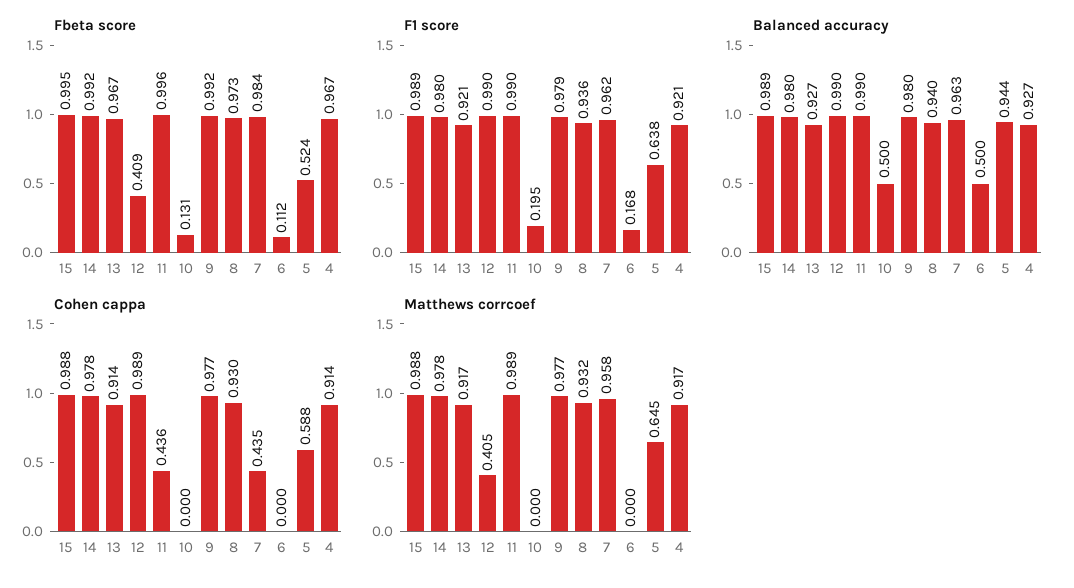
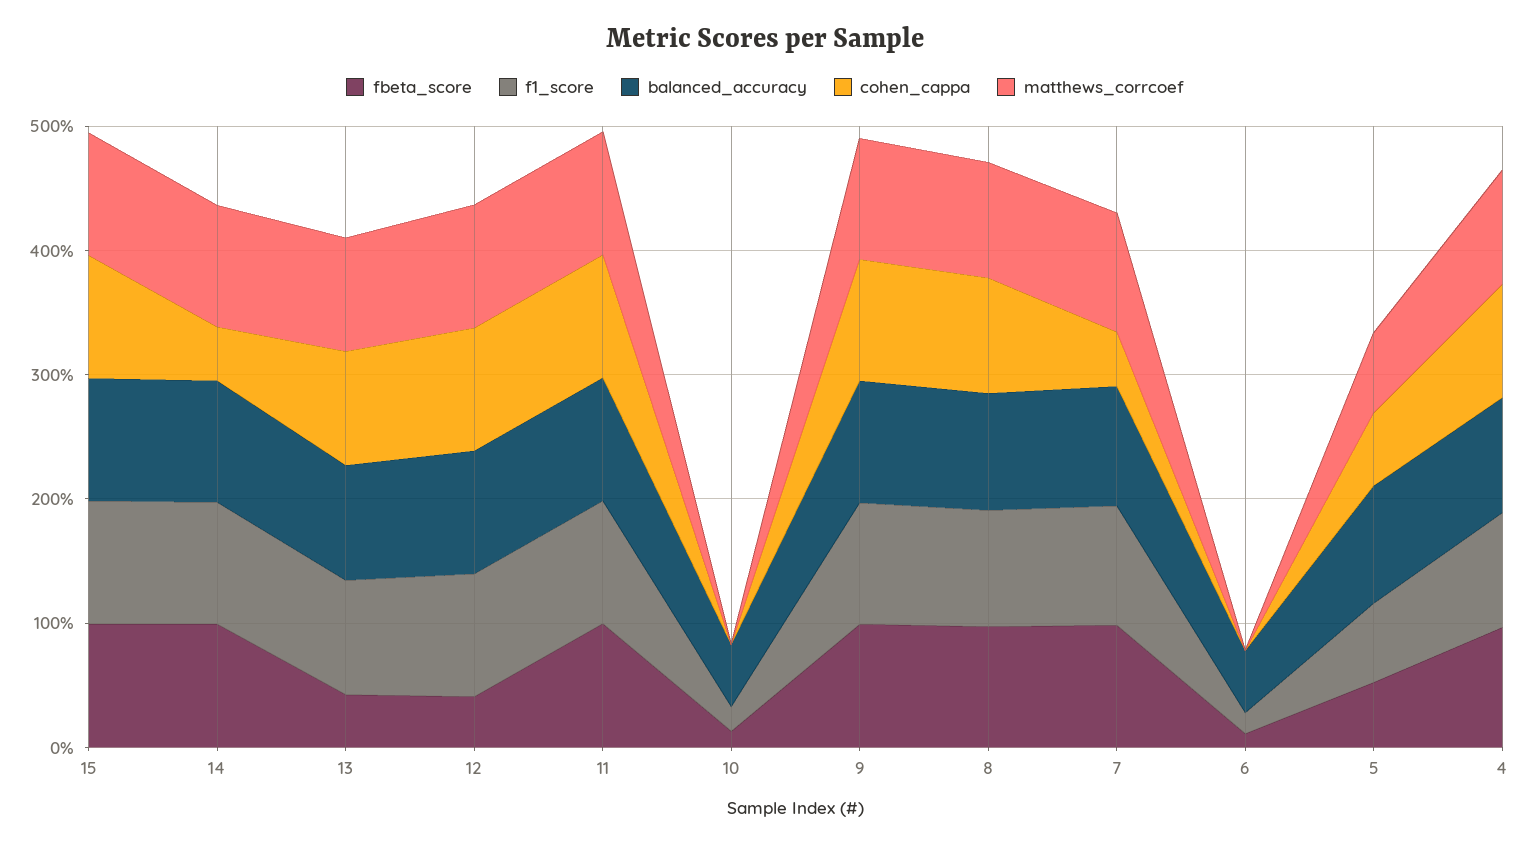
  {
    "Fbeta score": {
      "15": 0.995,
      "14": 0.992,
-     "13": 0.967,
+     "13": 0.4,
      "12": 0.409,
      "11": 0.996,
      "10": 0.131,
      "9": 0.992,
      "8": 0.973,
      "7": 0.984,
      "6": 0.112,
      "5": 0.524,
      "4": 0.967
    },
    "F1 score": {
      "15": 0.989,
      "14": 0.98,
      "13": 0.921,
      "12": 0.99,
      "11": 0.99,
      "10": 0.195,
      "9": 0.979,
      "8": 0.936,
      "7": 0.962,
      "6": 0.168,
      "5": 0.638,
      "4": 0.921
    },
    "Balanced accuracy": {
      "15": 0.989,
      "14": 0.98,
      "13": 0.927,
      "12": 0.99,
      "11": 0.99,
      "10": 0.5,
      "9": 0.98,
      "8": 0.94,
      "7": 0.963,
      "6": 0.5,
      "5": 0.944,
      "4": 0.927
    },
    "Cohen cappa": {
      "15": 0.988,
-     "14": 0.978,
+     "14": 0.4,
      "13": 0.914,
      "12": 0.989,
-     "11": 0.436,
+     "11": 1,
      "10": 0,
      "9": 0.977,
      "8": 0.93,
      "7": 0.435,
      "6": 0,
      "5": 0.588,
      "4": 0.914
    },
    "Matthews corrcoef": {
      "15": 0.988,
      "14": 0.978,
      "13": 0.917,
-     "12": 0.405,
+     "12": 1,
      "11": 0.989,
      "10": 0,
      "9": 0.977,
      "8": 0.932,
      "7": 0.958,
      "6": 0,
      "5": 0.645,
      "4": 0.917
    }
  }

